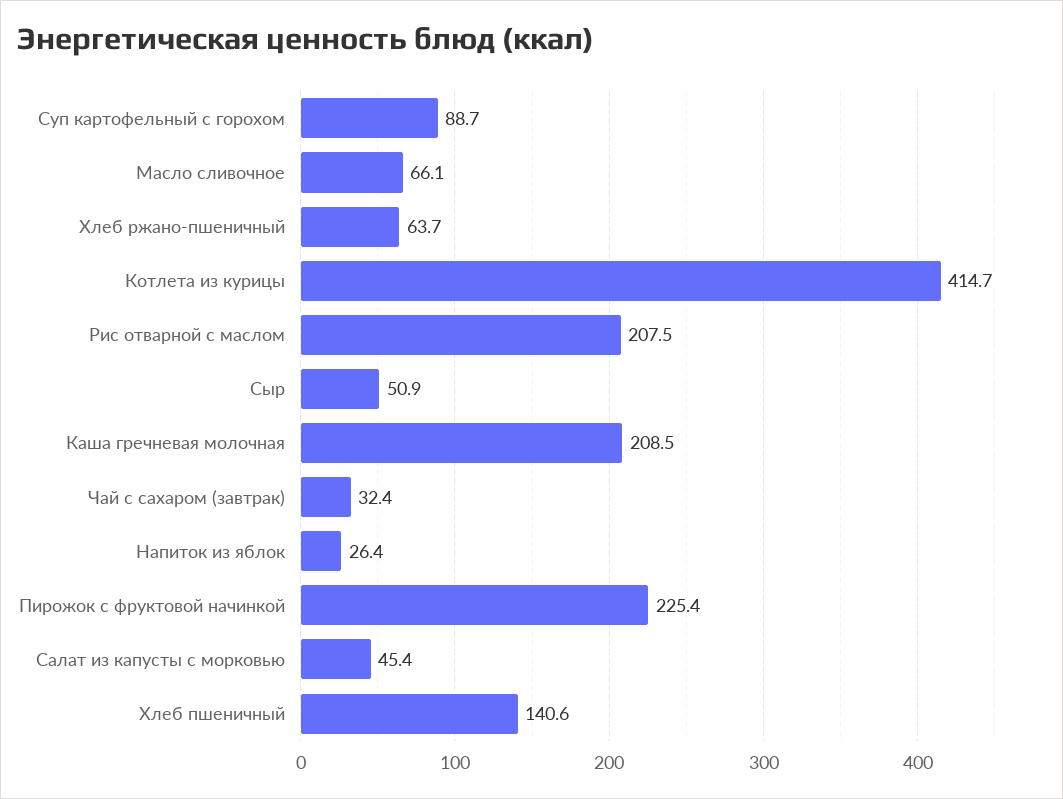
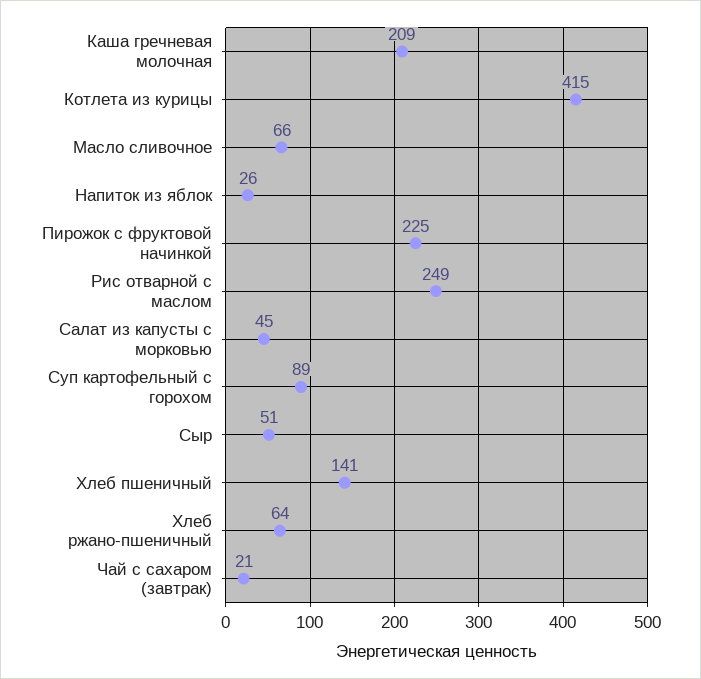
  {
    "Суп картофельный с горохом": 88.7,
    "Масло сливочное": 66.1,
    "Хлеб ржано-пшеничный": 63.7,
    "Котлета из курицы": 414.7,
-   "Рис отварной с маслом": 207.5,
+   "Рис отварной с маслом": 249,
    "Сыр": 50.9,
    "Каша гречневая молочная": 208.5,
-   "Чай с сахаром (завтрак)": 32.4,
+   "Чай с сахаром (завтрак)": 21,
    "Напиток из яблок": 26.4,
    "Пирожок с фруктовой начинкой": 225.4,
    "Салат из капусты с морковью": 45.4,
    "Хлеб пшеничный": 140.6
  }

